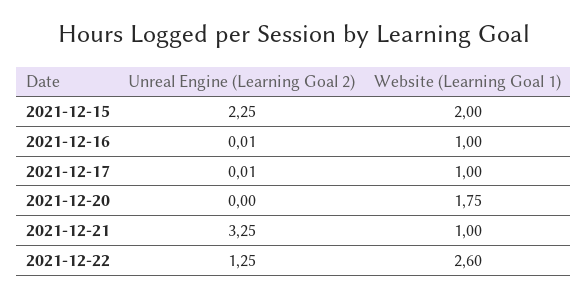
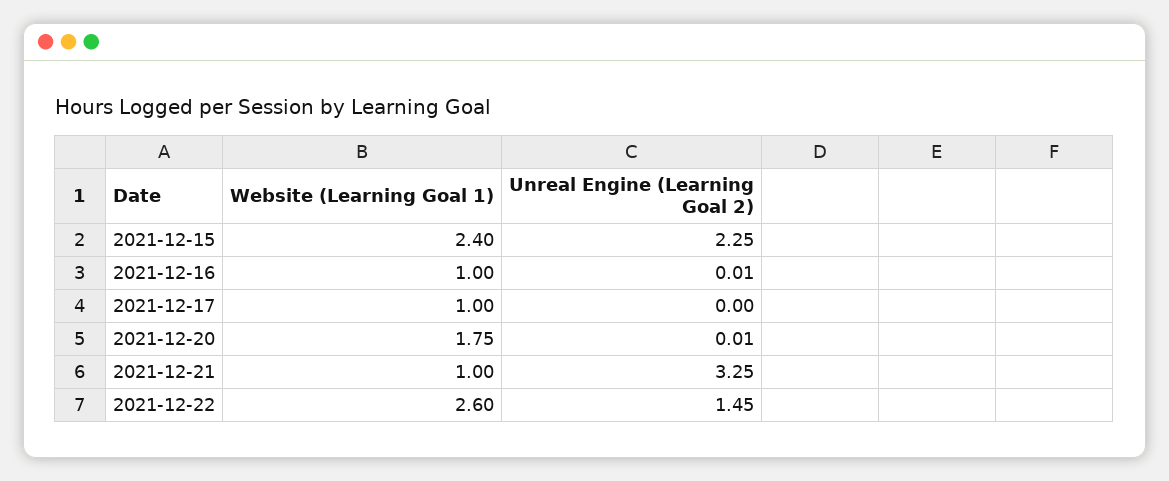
  {
    "Unreal Engine (Learning Goal 2)": {
      "2021-12-15": 2.25,
      "2021-12-16": 0.01,
-     "2021-12-17": 0.01,
+     "2021-12-17": 0,
-     "2021-12-20": 0,
+     "2021-12-20": 0.01,
      "2021-12-21": 3.25,
-     "2021-12-22": 1.25
+     "2021-12-22": 1.45
    },
    "Website (Learning Goal 1)": {
-     "2021-12-15": 2,
+     "2021-12-15": 2.4,
      "2021-12-16": 1,
      "2021-12-17": 1,
      "2021-12-20": 1.75,
      "2021-12-21": 1,
      "2021-12-22": 2.6
    }
  }

